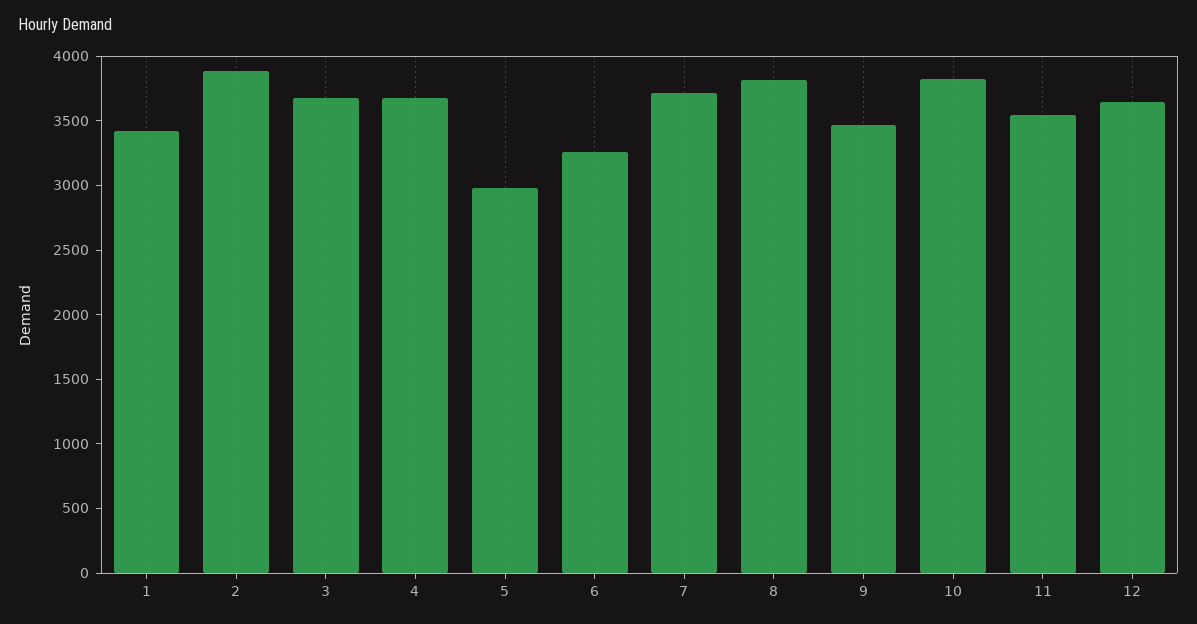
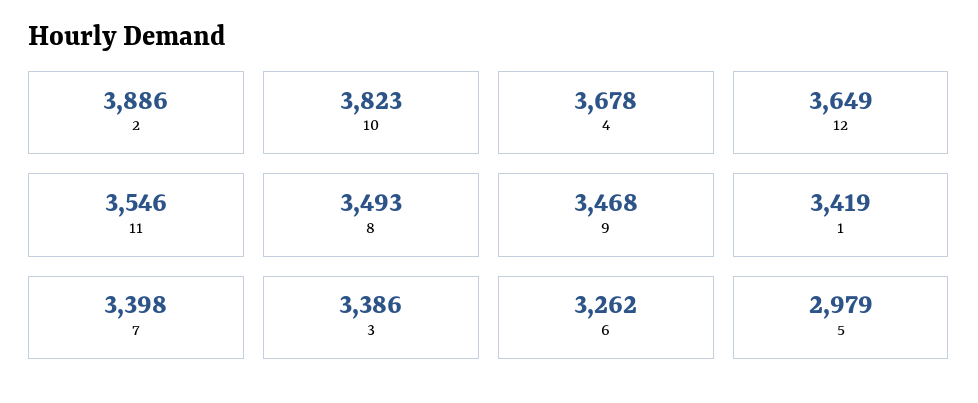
  {
    "1": 3419,
    "2": 3886,
-   "3": 3700,
+   "3": 3386,
    "4": 3678,
    "5": 2979,
    "6": 3262,
-   "7": 3700,
+   "7": 3398,
-   "8": 3800,
+   "8": 3493,
    "9": 3468,
    "10": 3823,
    "11": 3546,
    "12": 3649
  }

